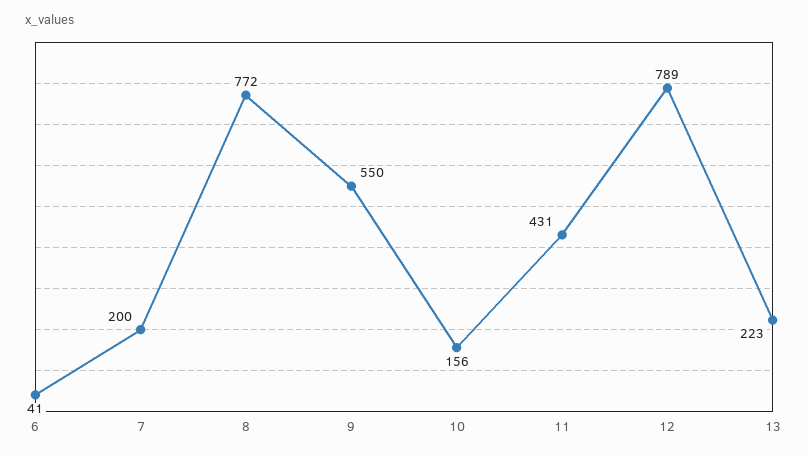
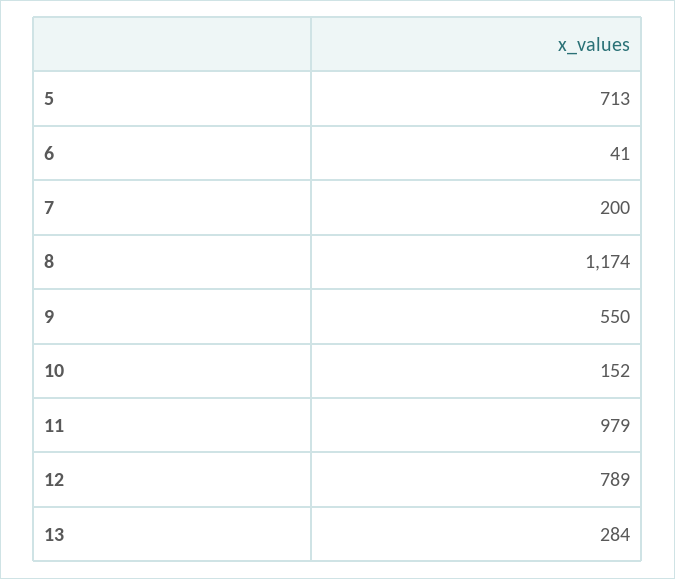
  {
    "6": 41,
    "7": 200,
-   "8": 772,
+   "8": 1174,
    "9": 550,
-   "10": 156,
+   "10": 152,
-   "11": 431,
+   "11": 979,
    "12": 789,
-   "13": 223
+   "13": 284,
+   "5": 713
  }

